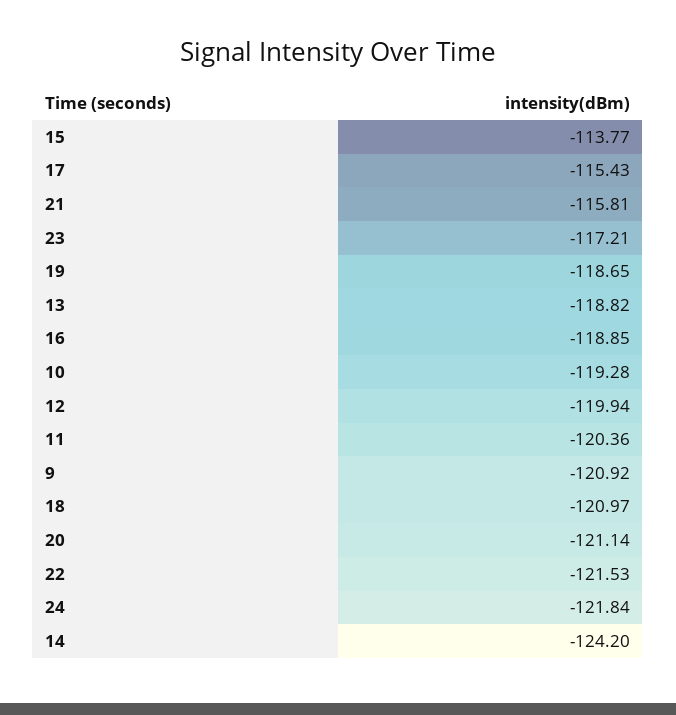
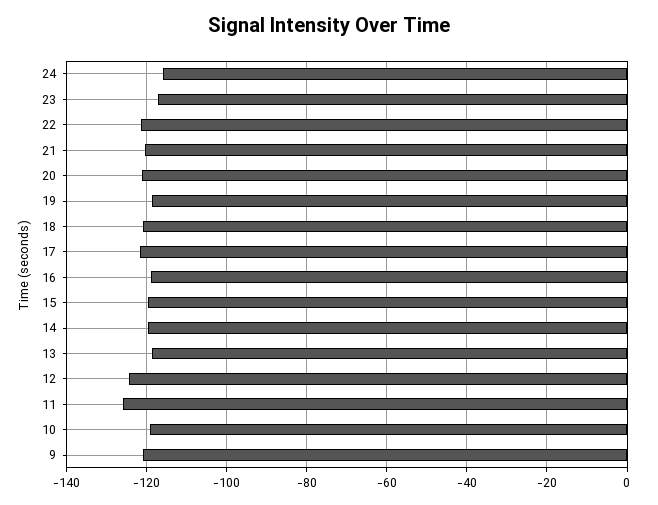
  {
-   "15": -113.77,
+   "15": -120,
-   "17": -115.43,
+   "17": -122,
-   "21": -115.81,
+   "21": -120,
    "23": -117.21,
    "19": -118.65,
    "13": -118.82,
    "16": -118.85,
    "10": -119.28,
-   "12": -119.94,
+   "12": -124,
-   "11": -120.36,
+   "11": -126,
    "9": -120.92,
    "18": -120.97,
    "20": -121.14,
    "22": -121.53,
-   "24": -121.84,
+   "24": -116,
-   "14": -124.2
+   "14": -120
  }

